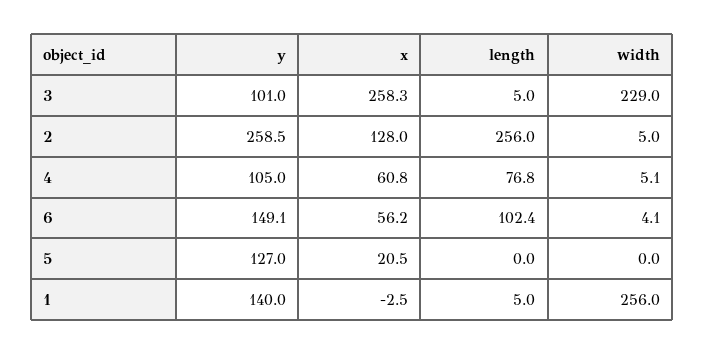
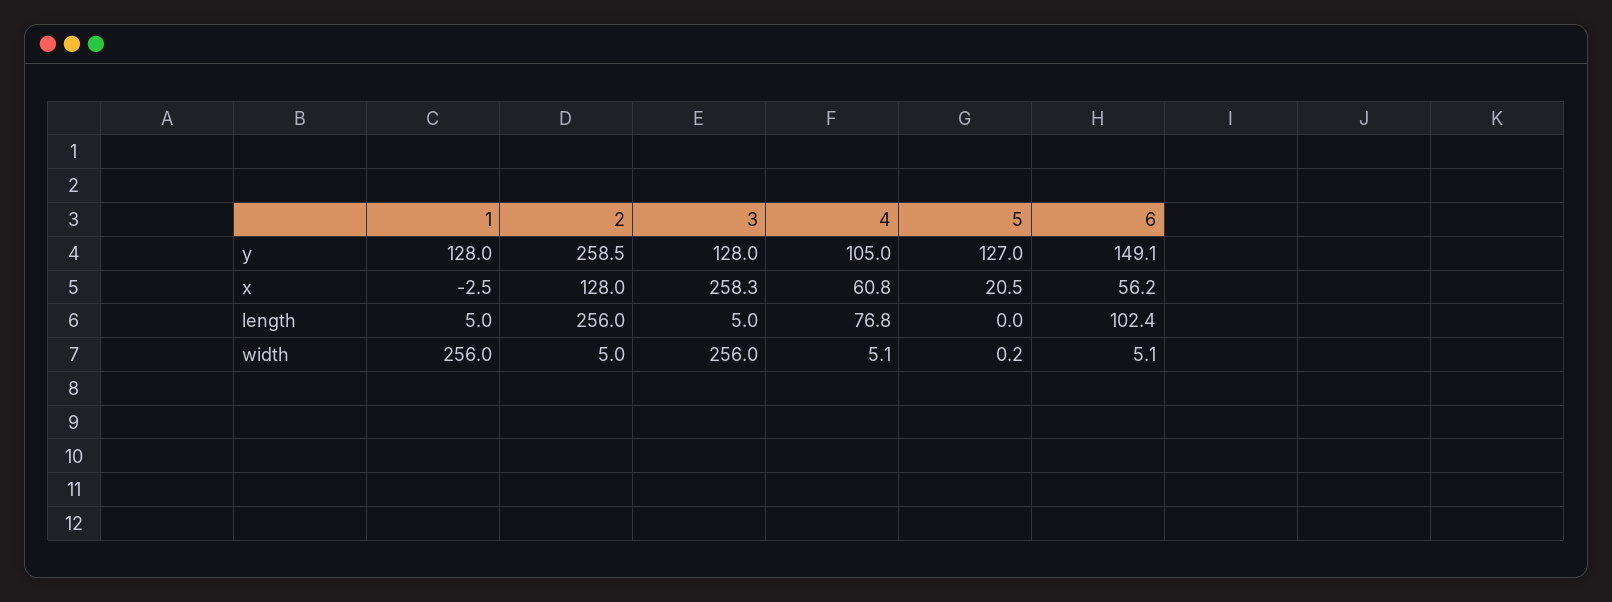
  {
    "y": {
-     "3": 101,
+     "3": 128,
      "2": 258.5,
      "4": 105,
      "6": 149.1,
      "5": 127,
-     "1": 140
+     "1": 128
    },
    "x": {
      "3": 258.3,
      "2": 128,
      "4": 60.8,
      "6": 56.2,
      "5": 20.5,
      "1": -2.5
    },
    "length": {
      "3": 5,
      "2": 256,
      "4": 76.8,
      "6": 102.4,
      "5": 0,
      "1": 5
    },
    "width": {
-     "3": 229,
+     "3": 256,
      "2": 5,
      "4": 5.1,
-     "6": 4.1,
+     "6": 5.1,
-     "5": 0,
+     "5": 0.2,
      "1": 256
    }
  }

